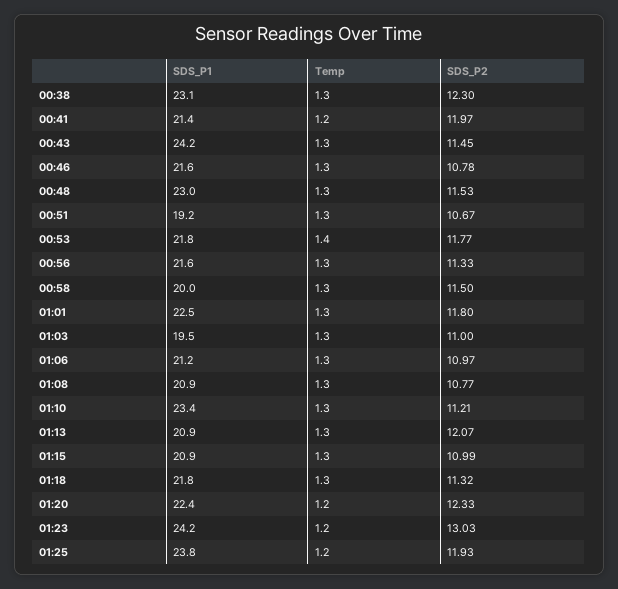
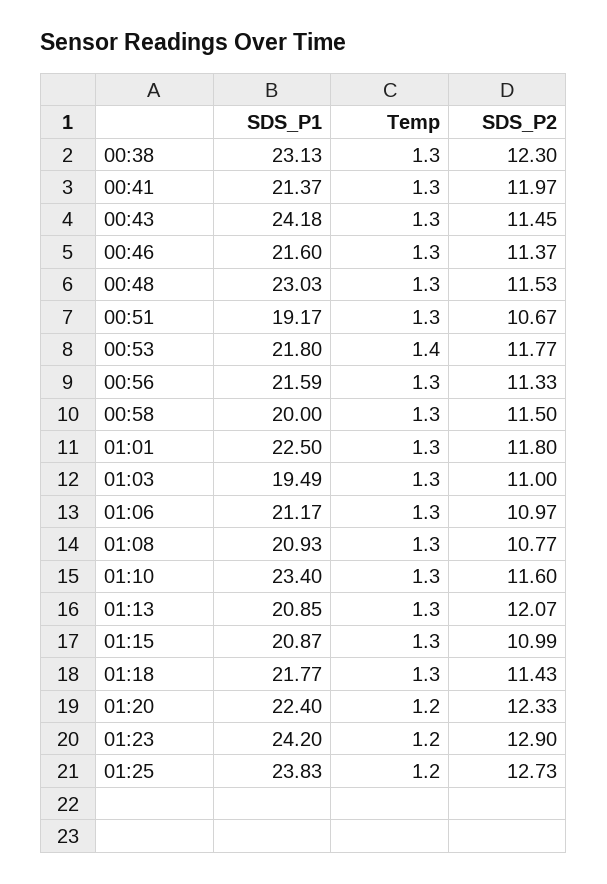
  {
    "SDS_P1": {
      "00:38": 23.13,
      "00:41": 21.37,
      "00:43": 24.18,
      "00:46": 21.6,
      "00:48": 23.03,
      "00:51": 19.17,
      "00:53": 21.8,
      "00:56": 21.59,
      "00:58": 20,
      "01:01": 22.5,
      "01:03": 19.49,
      "01:06": 21.17,
      "01:08": 20.93,
      "01:10": 23.4,
      "01:13": 20.85,
      "01:15": 20.87,
      "01:18": 21.77,
      "01:20": 22.4,
      "01:23": 24.2,
      "01:25": 23.83
    },
    "Temp": {
      "00:38": 1.3,
-     "00:41": 1.2,
+     "00:41": 1.3,
      "00:43": 1.3,
      "00:46": 1.3,
      "00:48": 1.3,
      "00:51": 1.3,
      "00:53": 1.4,
      "00:56": 1.3,
      "00:58": 1.3,
      "01:01": 1.3,
      "01:03": 1.3,
      "01:06": 1.3,
      "01:08": 1.3,
      "01:10": 1.3,
      "01:13": 1.3,
      "01:15": 1.3,
      "01:18": 1.3,
      "01:20": 1.2,
      "01:23": 1.2,
      "01:25": 1.2
    },
    "SDS_P2": {
      "00:38": 12.3,
      "00:41": 11.97,
      "00:43": 11.45,
-     "00:46": 10.78,
+     "00:46": 11.37,
      "00:48": 11.53,
      "00:51": 10.67,
      "00:53": 11.77,
      "00:56": 11.33,
      "00:58": 11.5,
      "01:01": 11.8,
      "01:03": 11,
      "01:06": 10.97,
      "01:08": 10.77,
-     "01:10": 11.21,
+     "01:10": 11.6,
      "01:13": 12.07,
      "01:15": 10.99,
-     "01:18": 11.32,
+     "01:18": 11.43,
      "01:20": 12.33,
-     "01:23": 13.03,
+     "01:23": 12.9,
-     "01:25": 11.93
+     "01:25": 12.73
    }
  }

